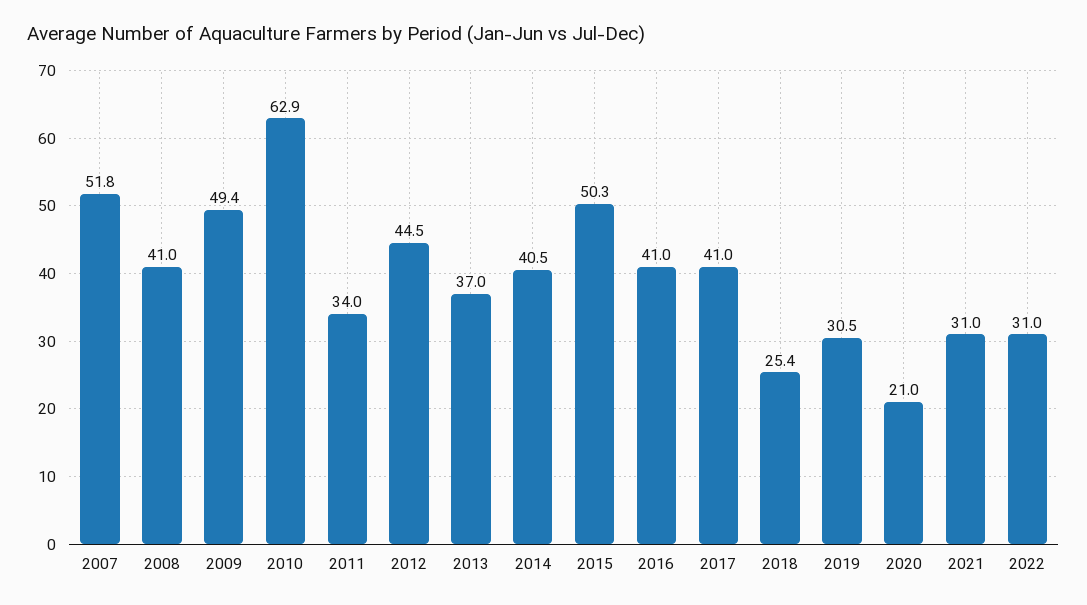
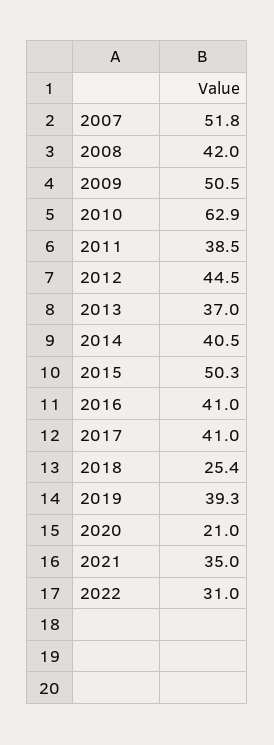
  {
    "2007": 51.8,
-   "2008": 41,
+   "2008": 42,
-   "2009": 49.4,
+   "2009": 50.5,
    "2010": 62.9,
-   "2011": 34,
+   "2011": 38.5,
    "2012": 44.5,
    "2013": 37,
    "2014": 40.5,
    "2015": 50.3,
    "2016": 41,
    "2017": 41,
    "2018": 25.4,
-   "2019": 30.5,
+   "2019": 39.3,
    "2020": 21,
-   "2021": 31,
+   "2021": 35,
    "2022": 31
  }

